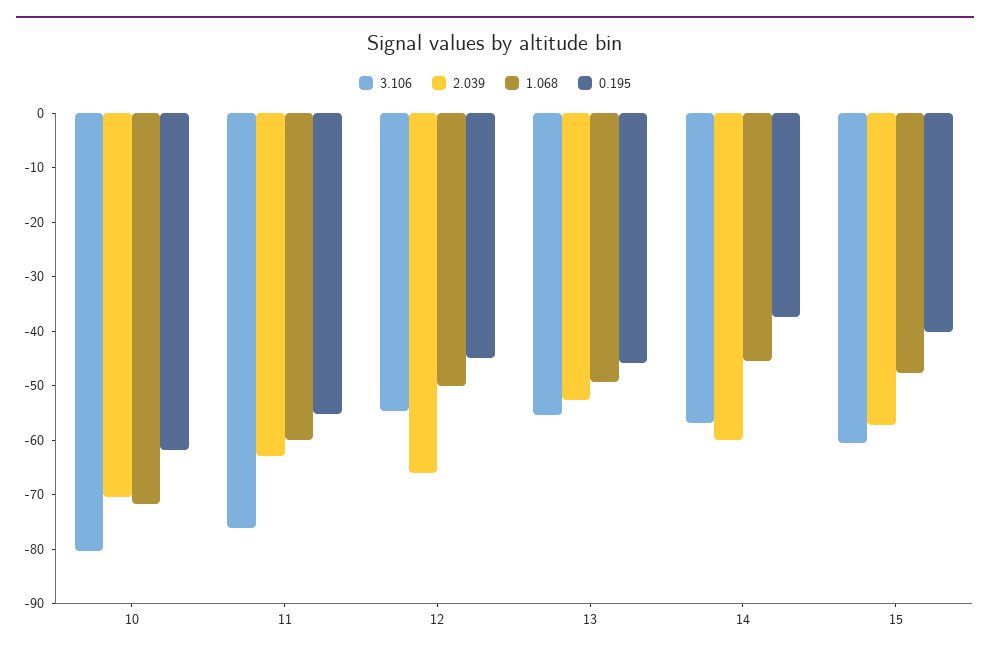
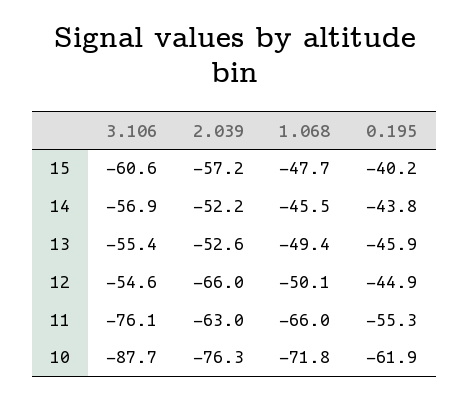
  {
    "3.106": {
-     "10": -80,
+     "10": -87.7,
      "11": -76.1,
      "12": -54.6,
      "13": -55.4,
      "14": -56.9,
      "15": -60.6
    },
    "2.039": {
-     "10": -70,
+     "10": -76.3,
      "11": -63,
      "12": -66,
      "13": -52.6,
-     "14": -60,
+     "14": -52.2,
      "15": -57.2
    },
    "1.068": {
      "10": -71.8,
-     "11": -60,
+     "11": -66,
      "12": -50.1,
      "13": -49.4,
      "14": -45.5,
      "15": -47.7
    },
    "0.195": {
      "10": -61.9,
      "11": -55.3,
      "12": -44.9,
      "13": -45.9,
-     "14": -38,
+     "14": -43.8,
      "15": -40.2
    }
  }

